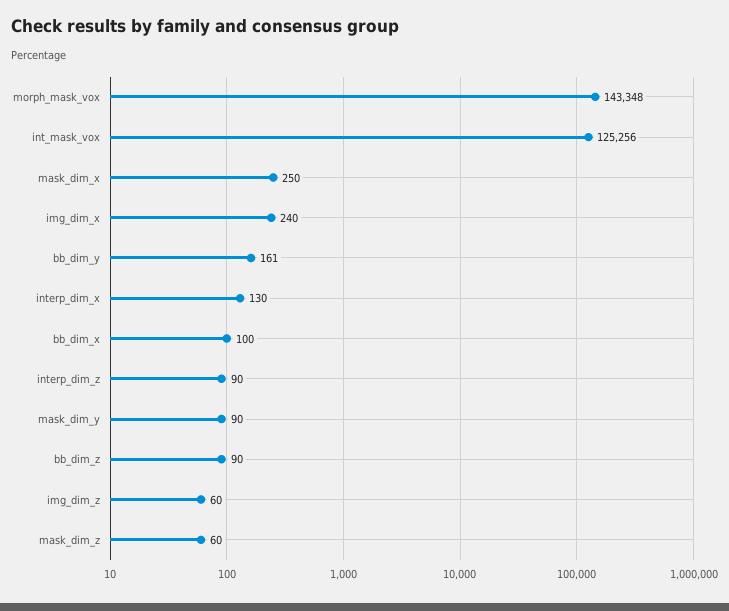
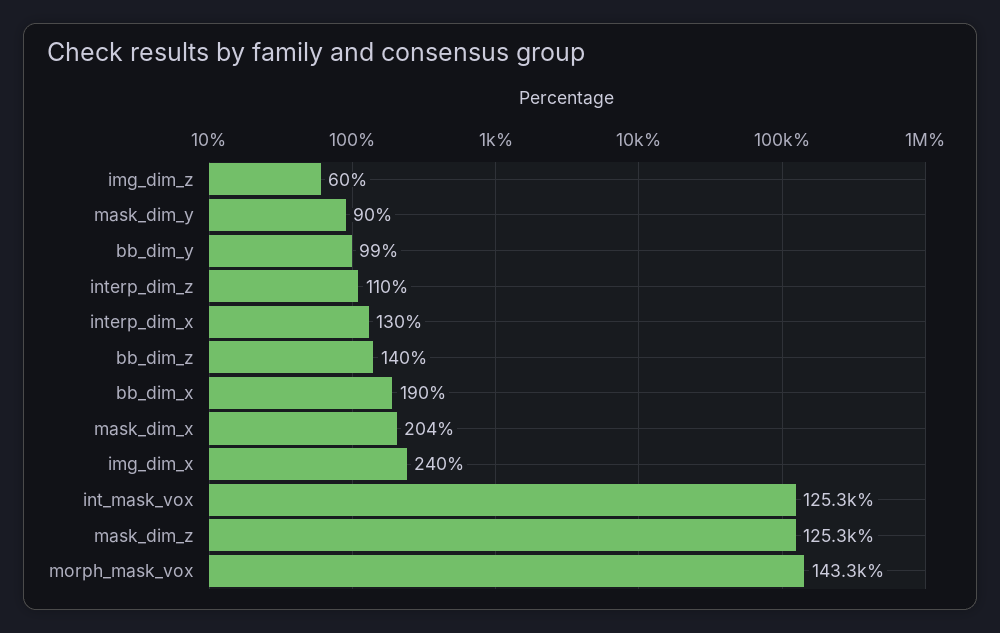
  {
    "morph_mask_vox": 143348,
    "int_mask_vox": 125256,
-   "mask_dim_x": 250,
+   "mask_dim_x": 204,
    "img_dim_x": 240,
-   "bb_dim_y": 161,
+   "bb_dim_y": 99,
    "interp_dim_x": 130,
-   "bb_dim_x": 100,
+   "bb_dim_x": 190,
-   "interp_dim_z": 90,
+   "interp_dim_z": 110,
    "mask_dim_y": 90,
-   "bb_dim_z": 90,
+   "bb_dim_z": 140,
    "img_dim_z": 60,
-   "mask_dim_z": 60
+   "mask_dim_z": 125300
  }

